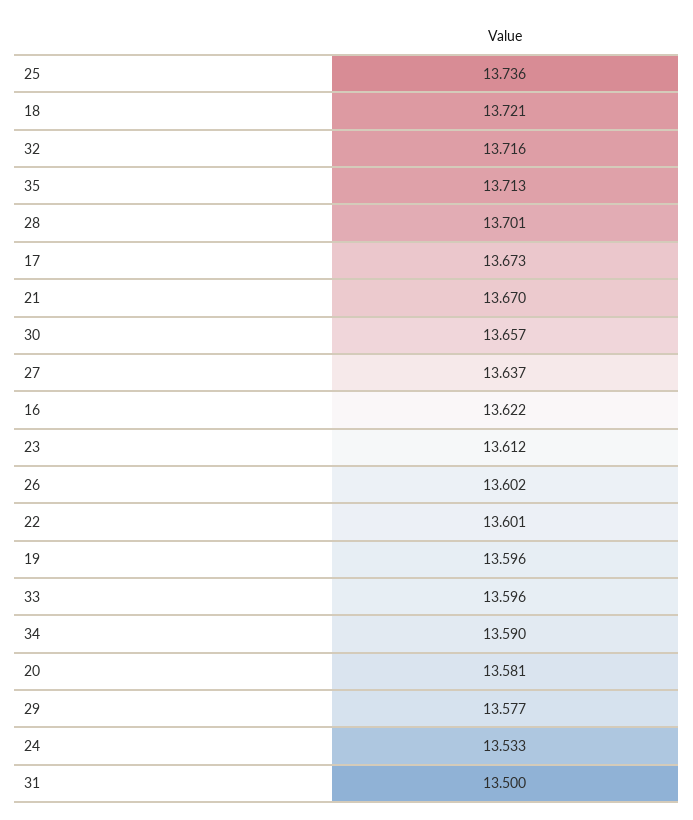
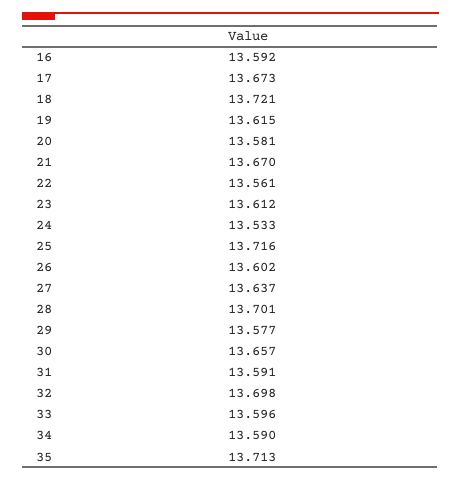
  {
-   "25": 13.736,
+   "25": 13.716,
    "18": 13.721,
-   "32": 13.716,
+   "32": 13.698,
    "35": 13.713,
    "28": 13.701,
    "17": 13.673,
    "21": 13.67,
    "30": 13.657,
    "27": 13.637,
-   "16": 13.622,
+   "16": 13.592,
    "23": 13.612,
    "26": 13.602,
-   "22": 13.601,
+   "22": 13.561,
-   "19": 13.596,
+   "19": 13.615,
    "33": 13.596,
    "34": 13.59,
    "20": 13.581,
    "29": 13.577,
    "24": 13.533,
-   "31": 13.5
+   "31": 13.591
  }

